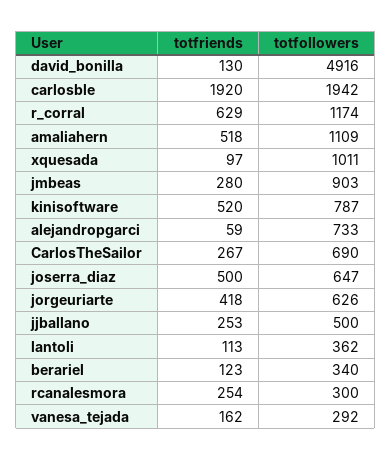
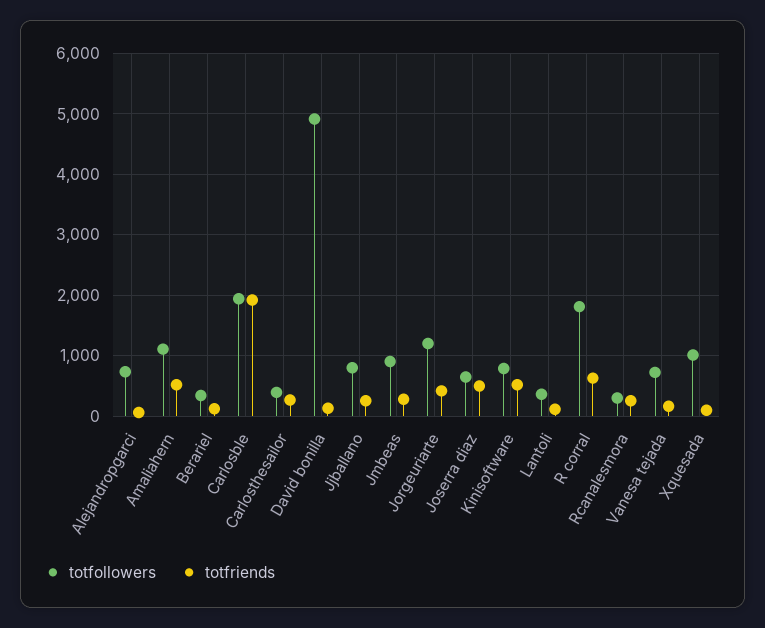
  {
    "totfriends": {
      "david_bonilla": 130,
      "carlosble": 1920,
      "r_corral": 629,
      "amaliahern": 518,
      "xquesada": 97,
      "jmbeas": 280,
      "kinisoftware": 520,
      "alejandropgarci": 59,
      "CarlosTheSailor": 267,
      "joserra_diaz": 500,
      "jorgeuriarte": 418,
      "jjballano": 253,
      "lantoli": 113,
      "berariel": 123,
      "rcanalesmora": 254,
      "vanesa_tejada": 162
    },
    "totfollowers": {
      "david_bonilla": 4916,
      "carlosble": 1942,
-     "r_corral": 1174,
+     "r_corral": 1800,
      "amaliahern": 1109,
      "xquesada": 1011,
      "jmbeas": 903,
      "kinisoftware": 787,
      "alejandropgarci": 733,
-     "CarlosTheSailor": 690,
+     "CarlosTheSailor": 400,
      "joserra_diaz": 647,
-     "jorgeuriarte": 626,
+     "jorgeuriarte": 1200,
-     "jjballano": 500,
+     "jjballano": 800,
      "lantoli": 362,
      "berariel": 340,
      "rcanalesmora": 300,
-     "vanesa_tejada": 292
+     "vanesa_tejada": 700
    }
  }

